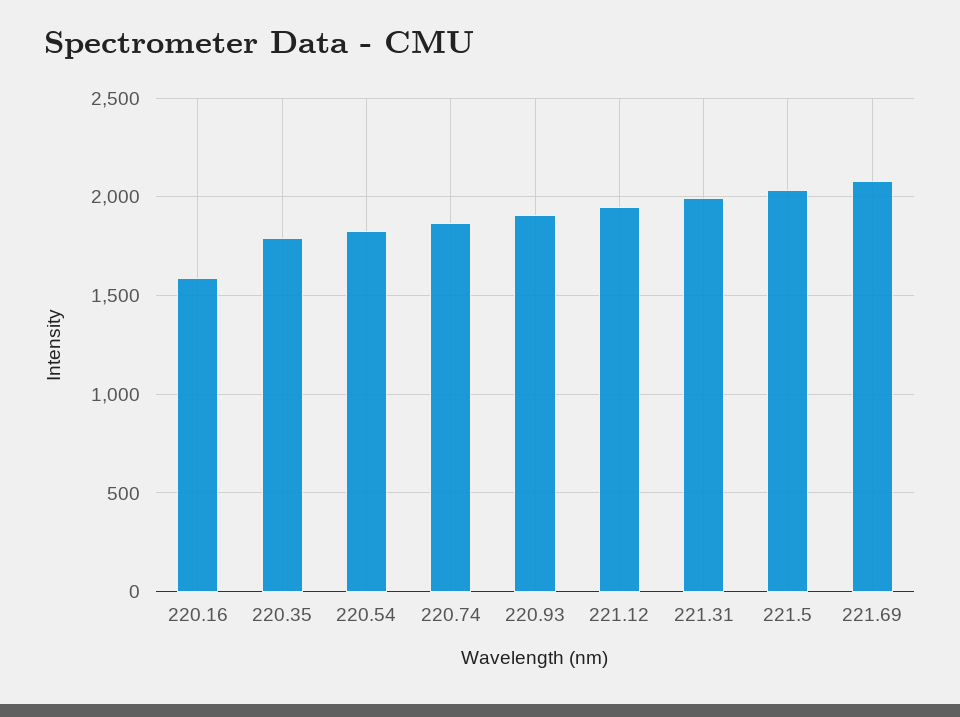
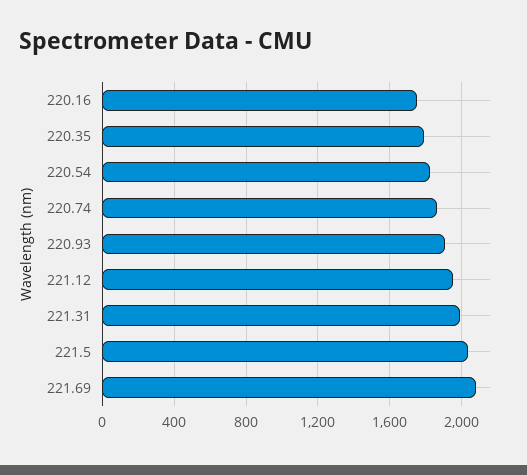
  {
-   "220.16": 1600,
+   "220.16": 1750,
    "220.35": 1800,
    "220.54": 1850,
    "220.74": 1850,
    "220.93": 1900,
    "221.12": 1950,
    "221.31": 2000,
    "221.5": 2050,
    "221.69": 2100
  }

